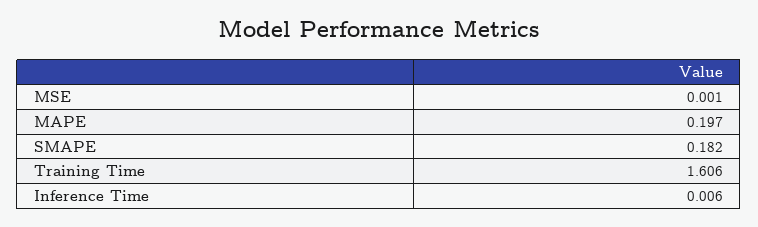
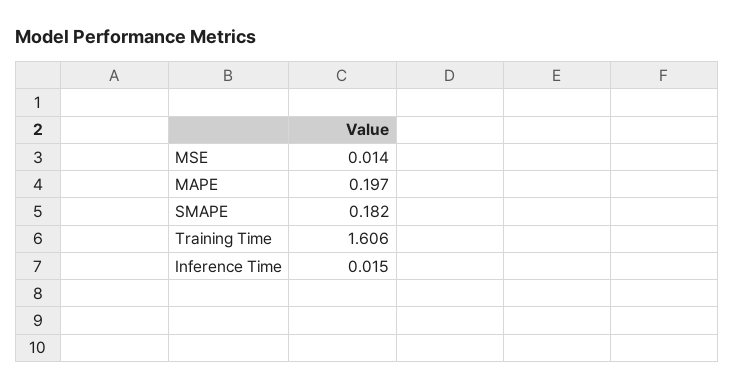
  {
-   "MSE": 0.001,
+   "MSE": 0.014,
    "MAPE": 0.197,
    "SMAPE": 0.182,
    "Training Time": 1.606,
-   "Inference Time": 0.006
+   "Inference Time": 0.015
  }

